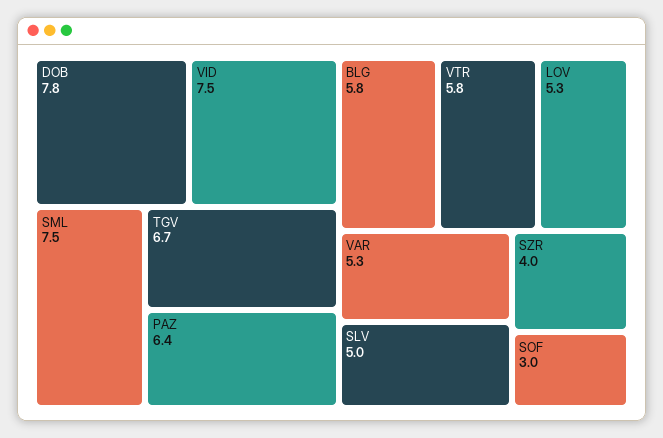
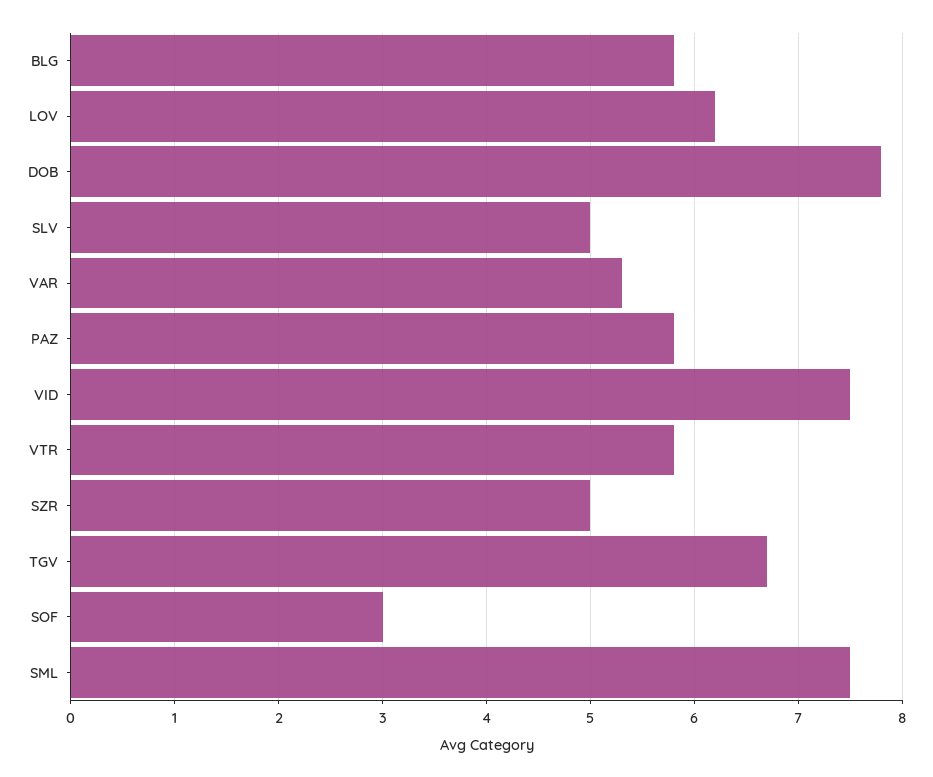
  {
    "DOB": 7.8,
    "VID": 7.5,
    "SML": 7.5,
    "TGV": 6.7,
-   "PAZ": 6.4,
+   "PAZ": 5.8,
    "BLG": 5.8,
    "VTR": 5.8,
-   "LOV": 5.3,
+   "LOV": 6.2,
    "VAR": 5.3,
    "SLV": 5,
-   "SZR": 4,
+   "SZR": 5,
    "SOF": 3
  }

